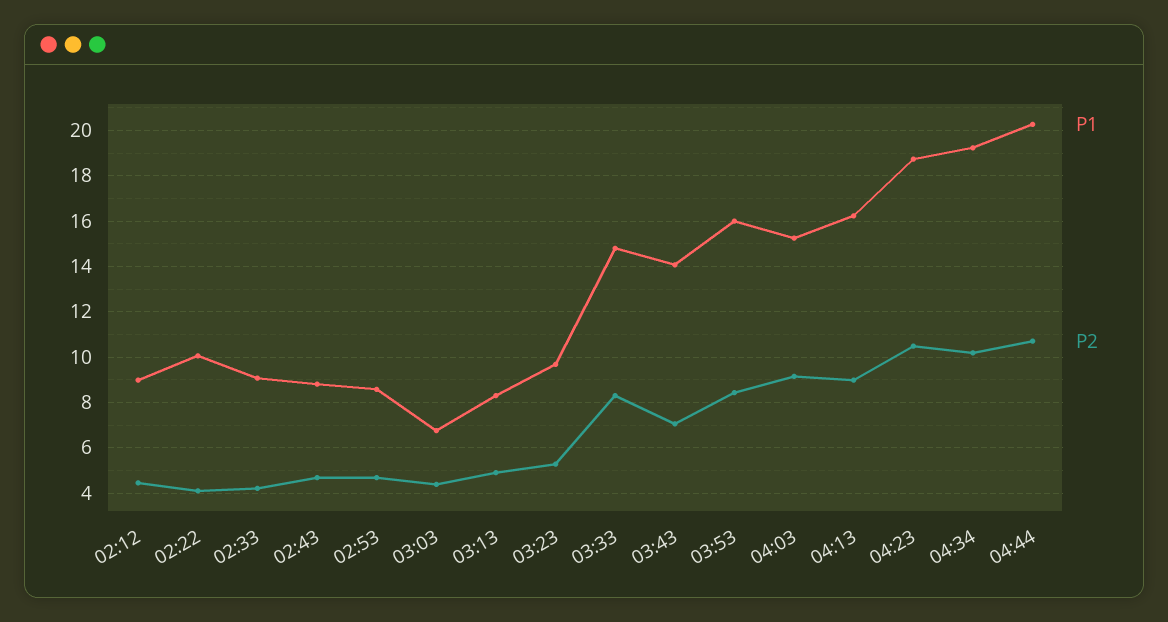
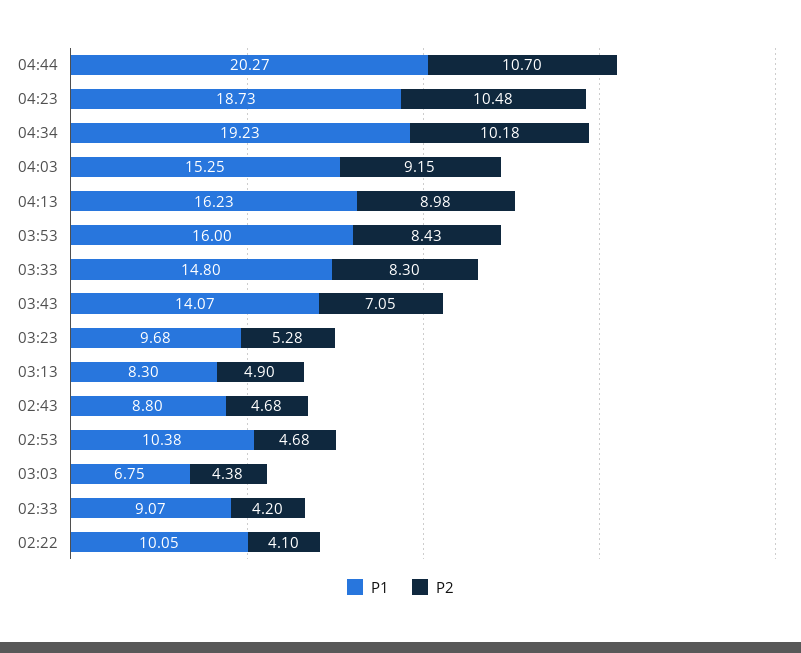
  {
    "P1": {
-     "02:12": 9,
      "02:22": 10.05,
      "02:33": 9.07,
      "02:43": 8.8,
-     "02:53": 8.5,
+     "02:53": 10.38,
      "03:03": 6.75,
      "03:13": 8.3,
      "03:23": 9.68,
      "03:33": 14.8,
      "03:43": 14.07,
      "03:53": 16,
      "04:03": 15.25,
      "04:13": 16.23,
      "04:23": 18.73,
      "04:34": 19.23,
      "04:44": 20.27
    },
    "P2": {
-     "02:12": 4.5,
      "02:22": 4.1,
      "02:33": 4.2,
      "02:43": 4.68,
      "02:53": 4.68,
      "03:03": 4.38,
      "03:13": 4.9,
      "03:23": 5.28,
      "03:33": 8.3,
      "03:43": 7.05,
      "03:53": 8.43,
      "04:03": 9.15,
      "04:13": 8.98,
      "04:23": 10.48,
      "04:34": 10.18,
      "04:44": 10.7
    }
  }

